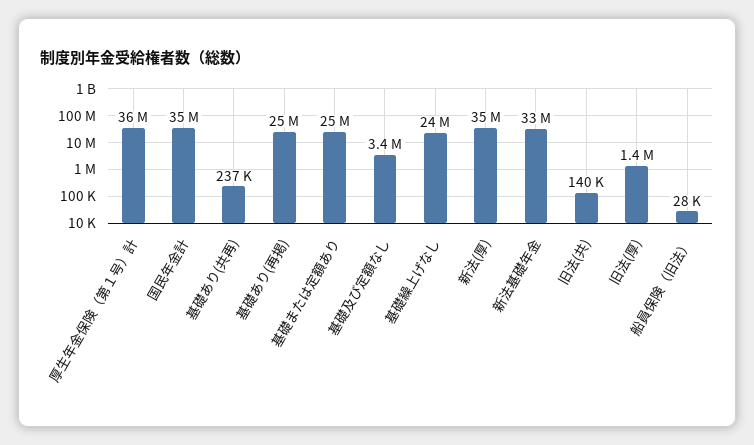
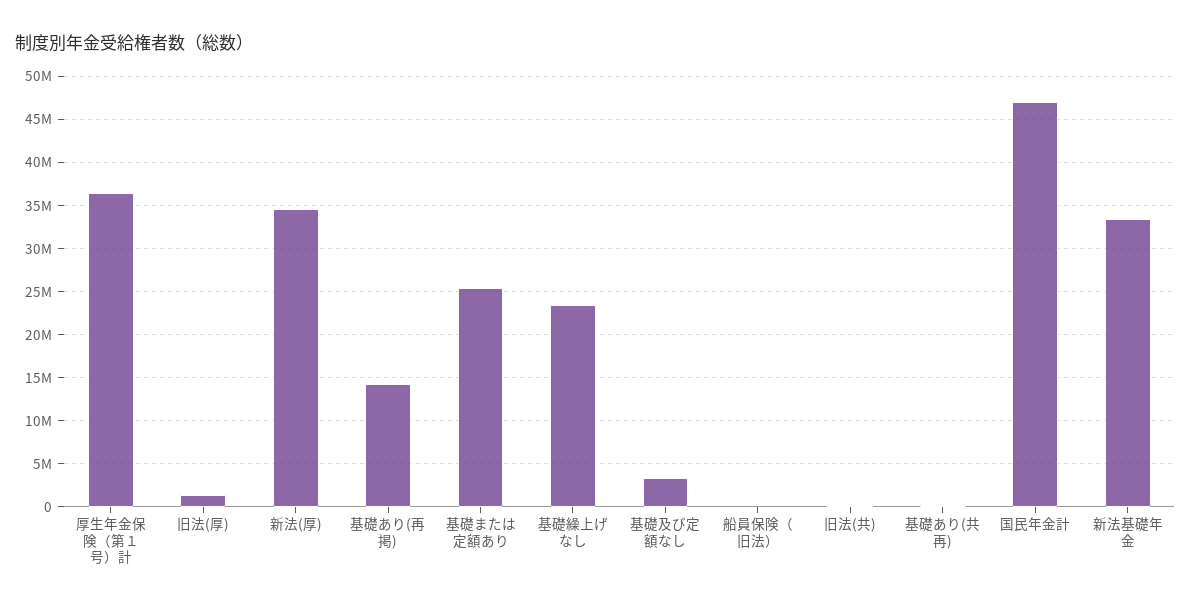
  {
    "厚生年金保険（第１号）計": 36000000,
-   "国民年金計": 35000000,
+   "国民年金計": 47000000,
    "基礎あり(共再)": 237000,
-   "基礎あり(再掲)": 25000000,
+   "基礎あり(再掲)": 14000000,
    "基礎または定額あり": 25000000,
    "基礎及び定額なし": 3400000,
    "基礎繰上げなし": 24000000,
    "新法(厚)": 35000000,
    "新法基礎年金": 33000000,
    "旧法(共)": 140000,
    "旧法(厚)": 1400000,
    "船員保険（旧法）": 28000
  }

